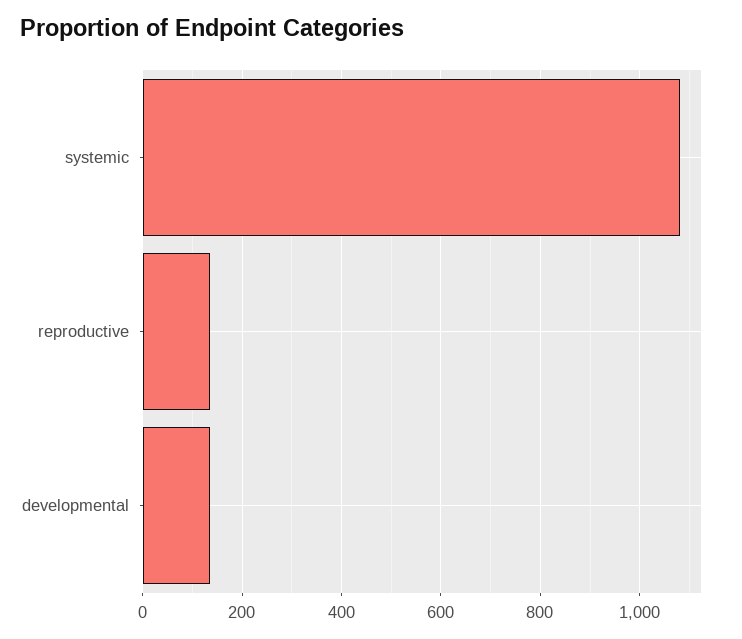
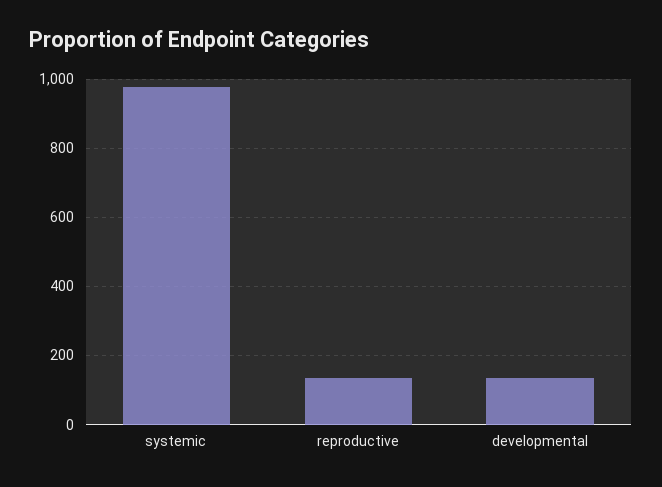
  {
-   "systemic": 1080,
+   "systemic": 980,
    "reproductive": 140,
    "developmental": 140
  }

